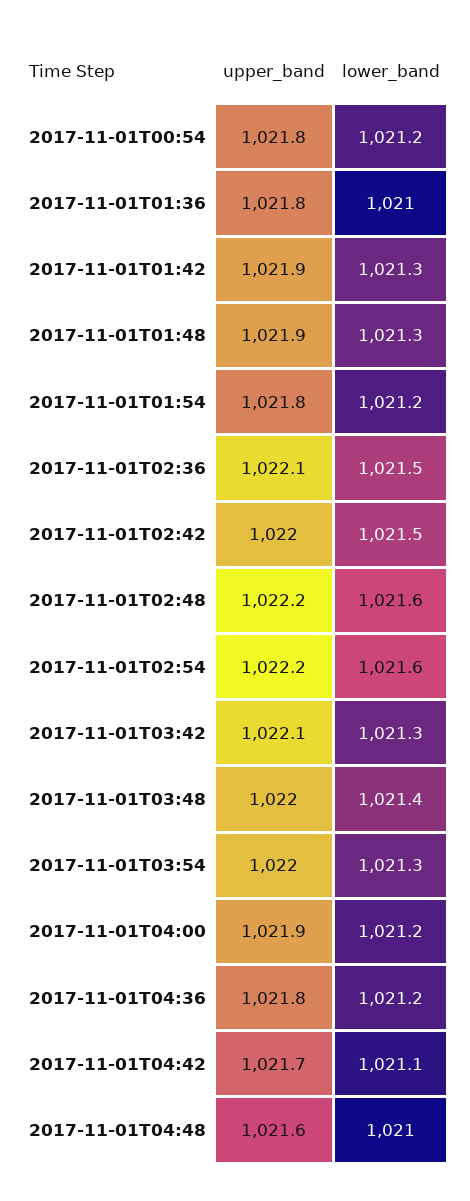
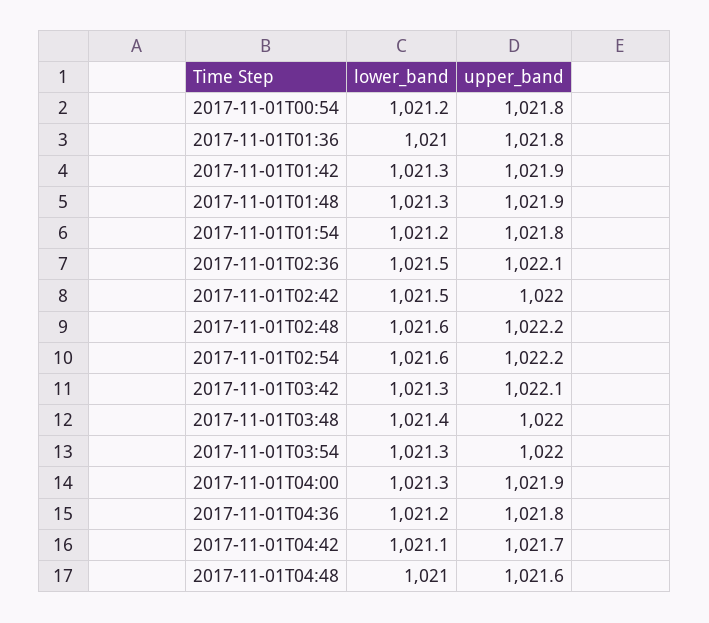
  {
    "upper_band": {
      "2017-11-01T00:54": 1021.8,
      "2017-11-01T01:36": 1021.8,
      "2017-11-01T01:42": 1021.9,
      "2017-11-01T01:48": 1021.9,
      "2017-11-01T01:54": 1021.8,
      "2017-11-01T02:36": 1022.1,
      "2017-11-01T02:42": 1022,
      "2017-11-01T02:48": 1022.2,
      "2017-11-01T02:54": 1022.2,
      "2017-11-01T03:42": 1022.1,
      "2017-11-01T03:48": 1022,
      "2017-11-01T03:54": 1022,
      "2017-11-01T04:00": 1021.9,
      "2017-11-01T04:36": 1021.8,
      "2017-11-01T04:42": 1021.7,
      "2017-11-01T04:48": 1021.6
    },
    "lower_band": {
      "2017-11-01T00:54": 1021.2,
      "2017-11-01T01:36": 1021,
      "2017-11-01T01:42": 1021.3,
      "2017-11-01T01:48": 1021.3,
      "2017-11-01T01:54": 1021.2,
      "2017-11-01T02:36": 1021.5,
      "2017-11-01T02:42": 1021.5,
      "2017-11-01T02:48": 1021.6,
      "2017-11-01T02:54": 1021.6,
      "2017-11-01T03:42": 1021.3,
      "2017-11-01T03:48": 1021.4,
      "2017-11-01T03:54": 1021.3,
-     "2017-11-01T04:00": 1021.2,
+     "2017-11-01T04:00": 1021.3,
      "2017-11-01T04:36": 1021.2,
      "2017-11-01T04:42": 1021.1,
      "2017-11-01T04:48": 1021
    }
  }

